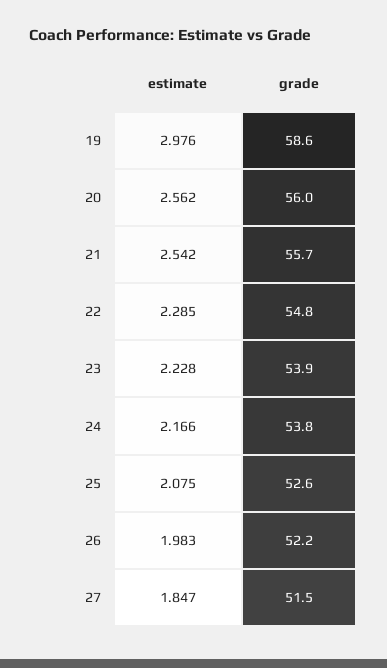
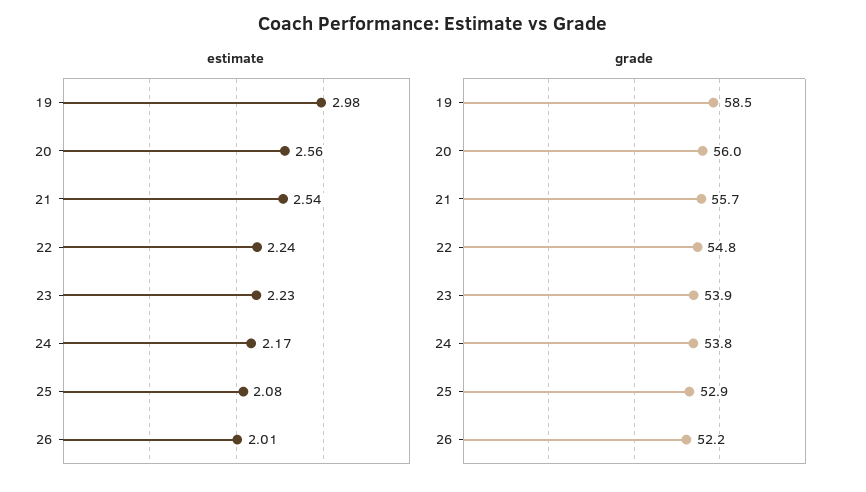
  {
    "estimate": {
      "19": 2.976,
      "20": 2.562,
      "21": 2.542,
-     "22": 2.285,
+     "22": 2.24,
      "23": 2.228,
      "24": 2.166,
      "25": 2.075,
-     "26": 1.983,
+     "26": 2.01
-     "27": 1.847
    },
    "grade": {
-     "19": 58.6,
+     "19": 58.5,
      "20": 56,
      "21": 55.7,
      "22": 54.8,
      "23": 53.9,
      "24": 53.8,
-     "25": 52.6,
+     "25": 52.9,
-     "26": 52.2,
+     "26": 52.2
-     "27": 51.5
    }
  }

